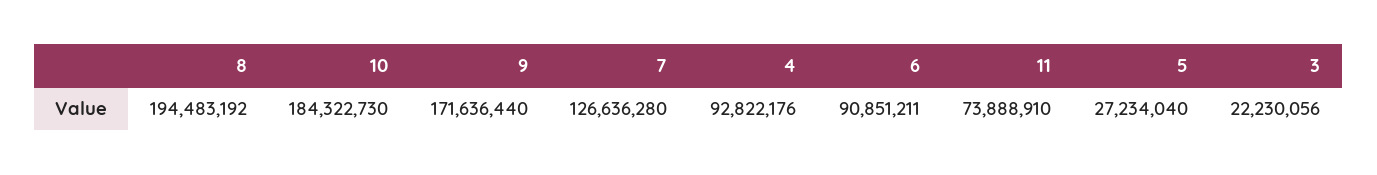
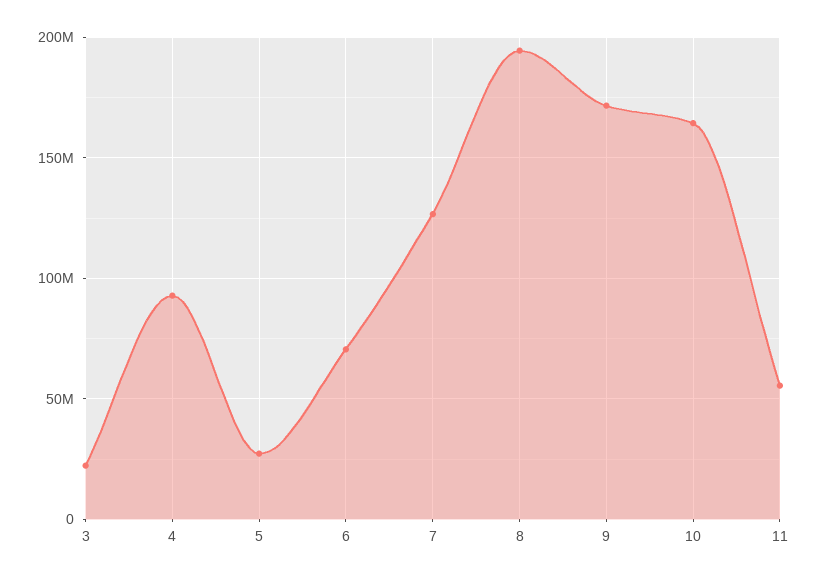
  {
    "8": 194483192,
-   "10": 184322730,
+   "10": 165000000,
    "9": 171636440,
    "7": 126636280,
    "4": 92822176,
-   "6": 90851211,
+   "6": 70000000,
-   "11": 73888910,
+   "11": 55000000,
    "5": 27234040,
    "3": 22230056
  }

